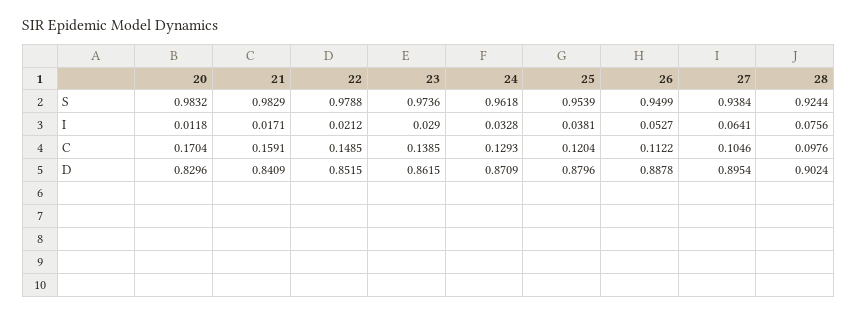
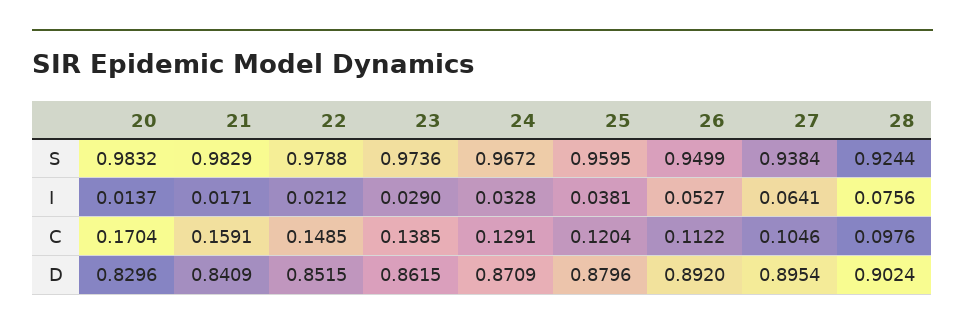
  {
    "20": {
      "S": 0.9832,
-     "I": 0.0118,
+     "I": 0.0137,
      "C": 0.1704,
      "D": 0.8296
    },
    "21": {
      "S": 0.9829,
      "I": 0.0171,
      "C": 0.1591,
      "D": 0.8409
    },
    "22": {
      "S": 0.9788,
      "I": 0.0212,
      "C": 0.1485,
      "D": 0.8515
    },
    "23": {
      "S": 0.9736,
      "I": 0.029,
      "C": 0.1385,
      "D": 0.8615
    },
    "24": {
-     "S": 0.9618,
+     "S": 0.9672,
      "I": 0.0328,
-     "C": 0.1293,
+     "C": 0.1291,
      "D": 0.8709
    },
    "25": {
-     "S": 0.9539,
+     "S": 0.9595,
      "I": 0.0381,
      "C": 0.1204,
      "D": 0.8796
    },
    "26": {
      "S": 0.9499,
      "I": 0.0527,
      "C": 0.1122,
-     "D": 0.8878
+     "D": 0.892
    },
    "27": {
      "S": 0.9384,
      "I": 0.0641,
      "C": 0.1046,
      "D": 0.8954
    },
    "28": {
      "S": 0.9244,
      "I": 0.0756,
      "C": 0.0976,
      "D": 0.9024
    }
  }

